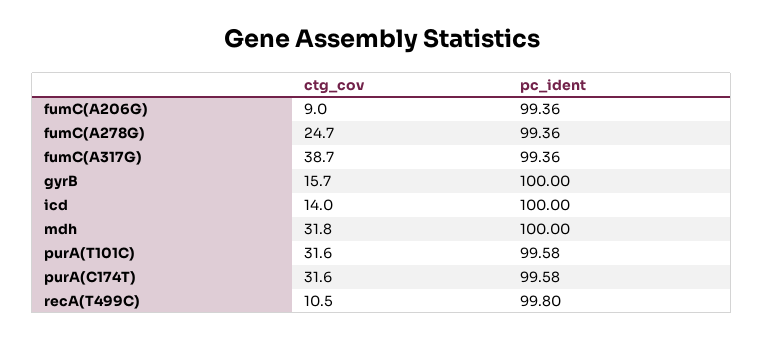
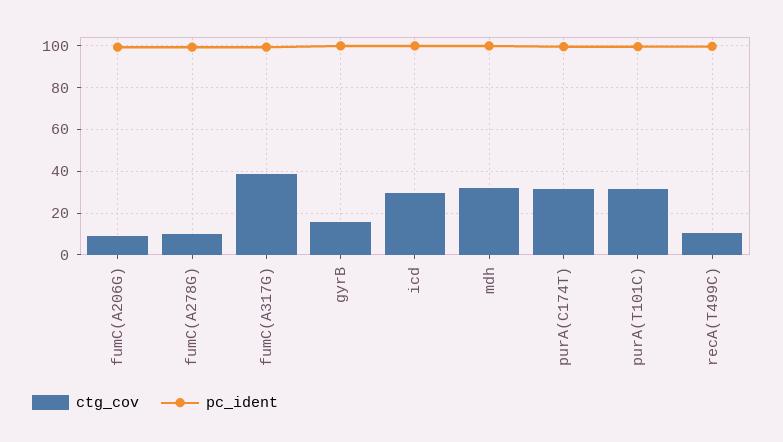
  {
    "ctg_cov": {
      "fumC(A206G)": 9,
-     "fumC(A278G)": 24.7,
+     "fumC(A278G)": 10,
      "fumC(A317G)": 38.7,
      "gyrB": 15.7,
-     "icd": 14,
+     "icd": 30,
      "mdh": 31.8,
      "purA(T101C)": 31.6,
      "purA(C174T)": 31.6,
      "recA(T499C)": 10.5
    },
    "pc_ident": {
      "fumC(A206G)": 99.36,
      "fumC(A278G)": 99.36,
      "fumC(A317G)": 99.36,
      "gyrB": 100,
      "icd": 100,
      "mdh": 100,
      "purA(T101C)": 99.58,
      "purA(C174T)": 99.58,
      "recA(T499C)": 99.8
    }
  }

